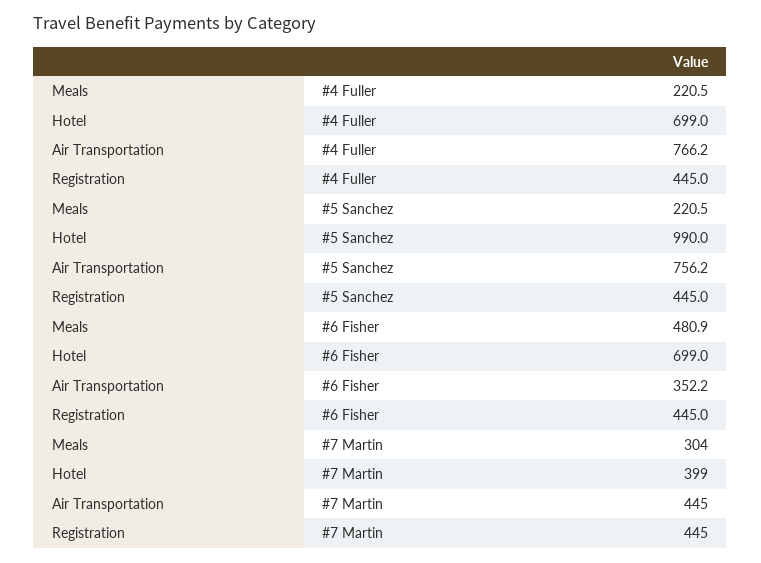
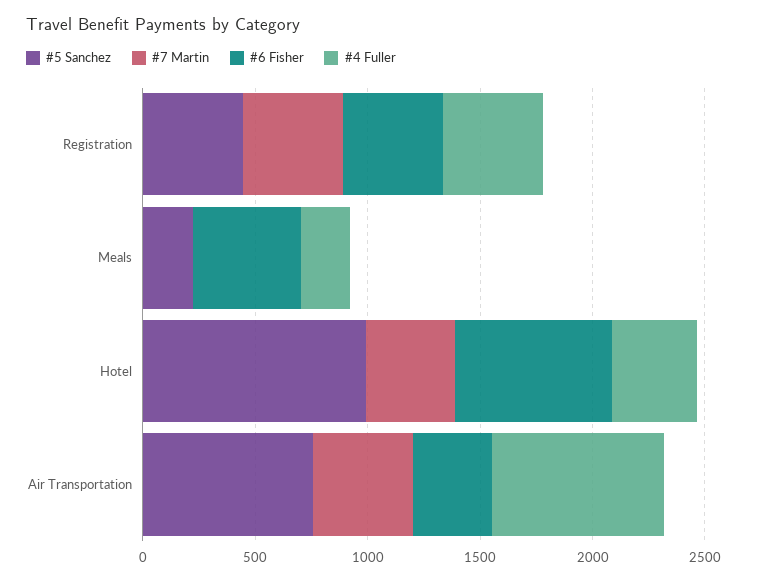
  {
    "#4 Fuller": {
      "Meals": 220.5,
-     "Hotel": 699,
+     "Hotel": 400,
      "Air Transportation": 766.2,
      "Registration": 445
    },
    "#5 Sanchez": {
      "Meals": 220.5,
      "Hotel": 990,
      "Air Transportation": 756.2,
      "Registration": 445
    },
    "#6 Fisher": {
      "Meals": 480.9,
      "Hotel": 699,
      "Air Transportation": 352.2,
      "Registration": 445
    },
    "#7 Martin": {
-     "Meals": 304,
+     "Meals": 0,
      "Hotel": 399,
      "Air Transportation": 445,
      "Registration": 445
    }
  }

